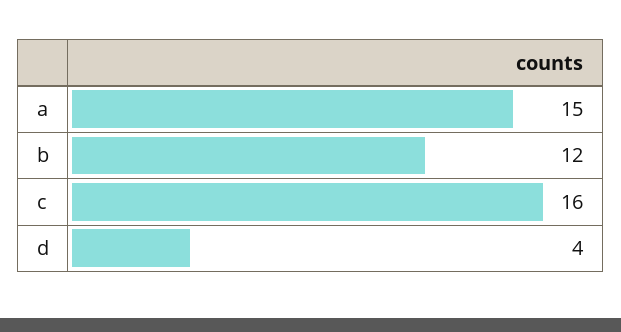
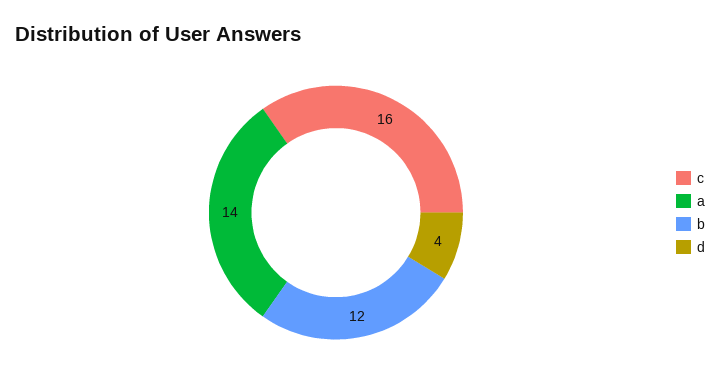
  {
-   "a": 15,
+   "a": 14,
    "b": 12,
    "c": 16,
    "d": 4
  }

